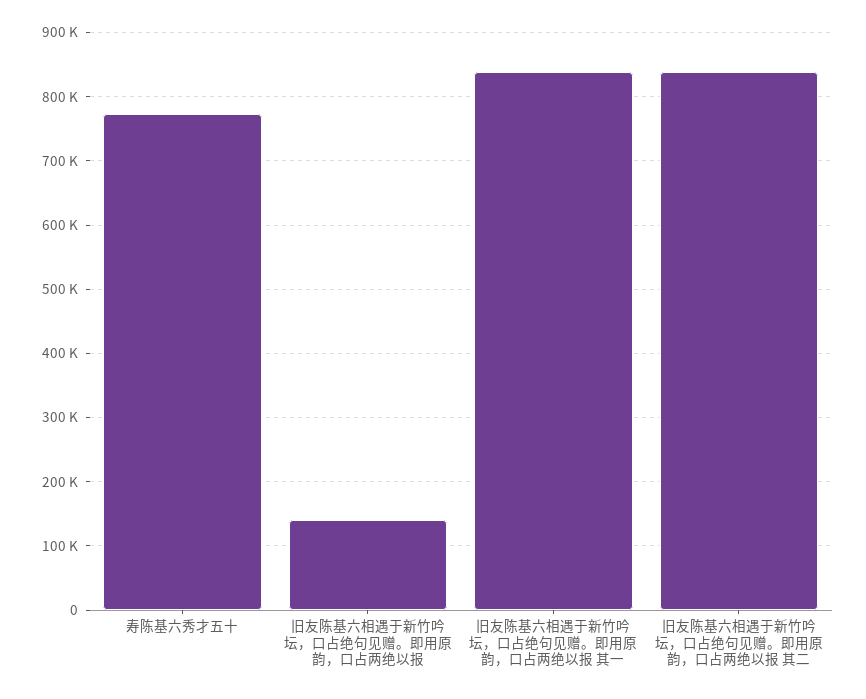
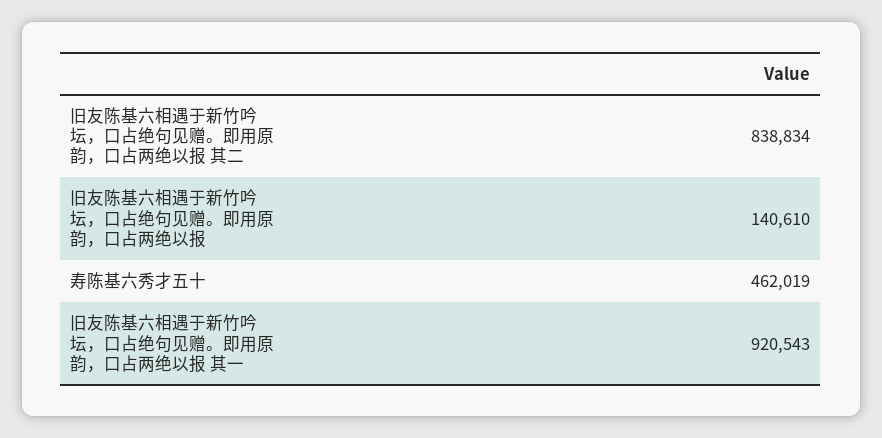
  {
-   "寿陈基六秀才五十": 770000,
+   "寿陈基六秀才五十": 462019,
    "旧友陈基六相遇于新竹吟坛，口占绝句见赠。即用原韵，口占两绝以报": 140610,
-   "旧友陈基六相遇于新竹吟坛，口占绝句见赠。即用原韵，口占两绝以报 其一": 840000,
+   "旧友陈基六相遇于新竹吟坛，口占绝句见赠。即用原韵，口占两绝以报 其一": 920543,
    "旧友陈基六相遇于新竹吟坛，口占绝句见赠。即用原韵，口占两绝以报 其二": 838834
  }

